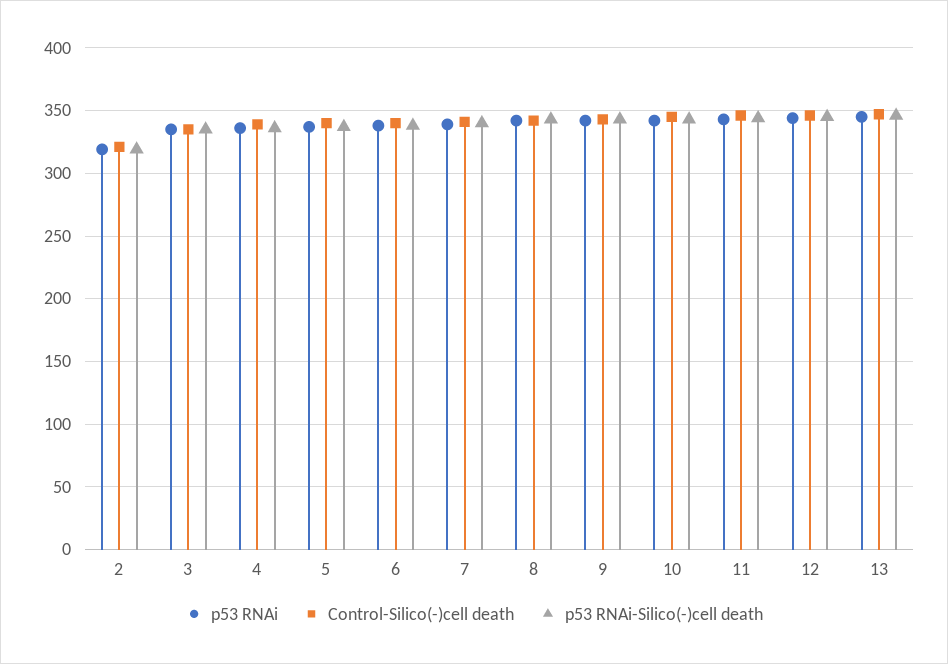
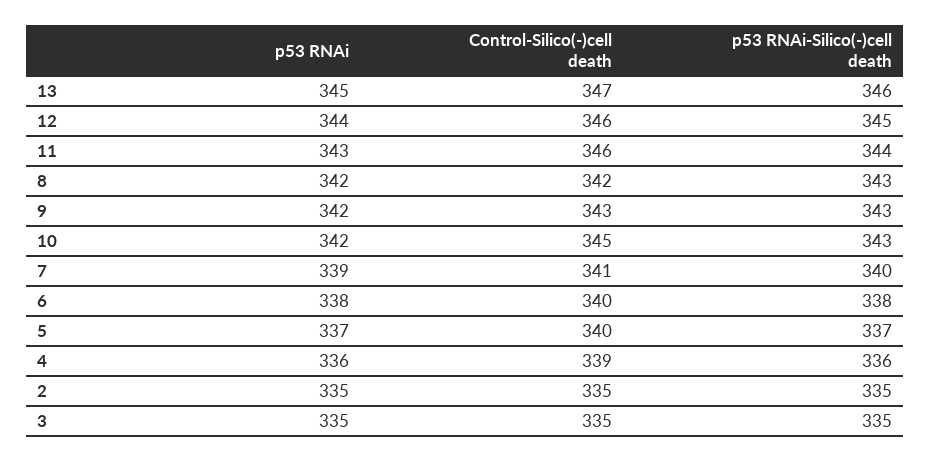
  {
    "p53 RNAi": {
-     "2": 320,
+     "2": 335,
      "3": 335,
      "4": 336,
      "5": 337,
      "6": 338,
      "7": 339,
      "8": 342,
      "9": 342,
      "10": 342,
      "11": 343,
      "12": 344,
      "13": 345
    },
    "Control-Silico(-)cell death": {
-     "2": 320,
+     "2": 335,
      "3": 335,
      "4": 339,
      "5": 340,
      "6": 340,
      "7": 341,
      "8": 342,
      "9": 343,
      "10": 345,
      "11": 346,
      "12": 346,
      "13": 347
    },
    "p53 RNAi-Silico(-)cell death": {
-     "2": 320,
+     "2": 335,
      "3": 335,
      "4": 336,
      "5": 337,
      "6": 338,
      "7": 340,
      "8": 343,
      "9": 343,
      "10": 343,
      "11": 344,
      "12": 345,
      "13": 346
    }
  }

